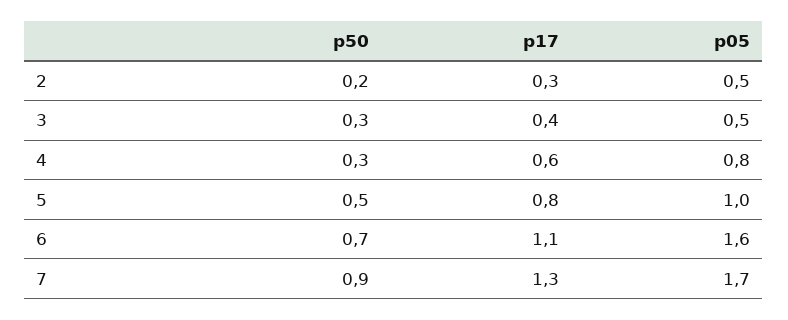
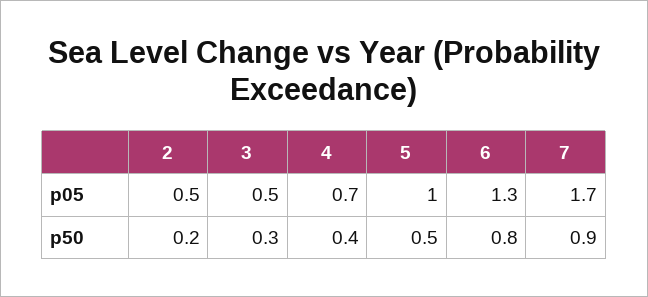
  {
    "p50": {
      "2": 0.2,
      "3": 0.3,
-     "4": 0.3,
+     "4": 0.4,
      "5": 0.5,
-     "6": 0.7,
+     "6": 0.8,
      "7": 0.9
    },
-   "p17": {
-     "2": 0.3,
-     "3": 0.4,
-     "4": 0.6,
-     "5": 0.8,
-     "6": 1.1,
-     "7": 1.3
-   },
    "p05": {
      "2": 0.5,
      "3": 0.5,
-     "4": 0.8,
+     "4": 0.7,
      "5": 1,
-     "6": 1.6,
+     "6": 1.3,
      "7": 1.7
    }
  }

